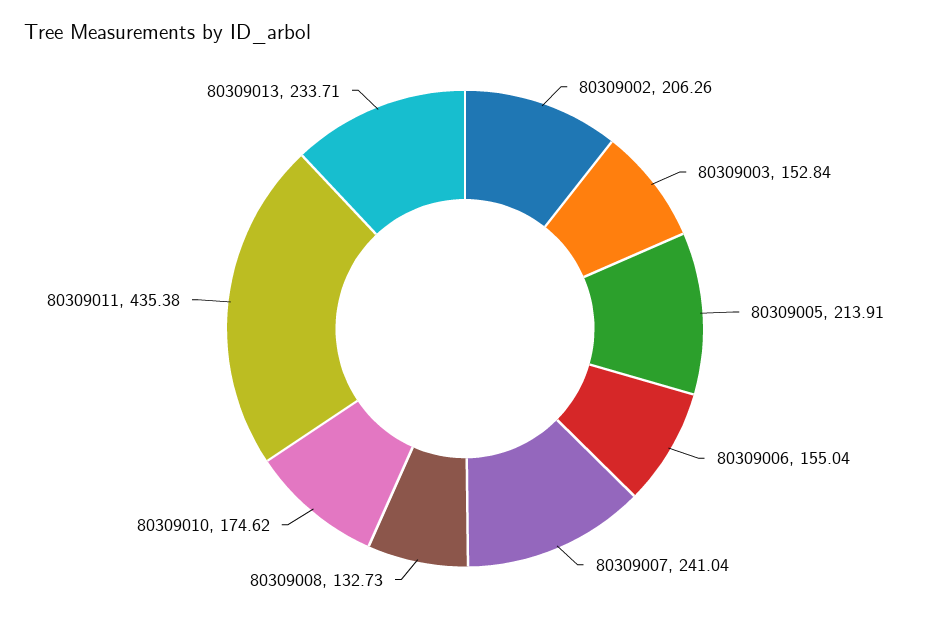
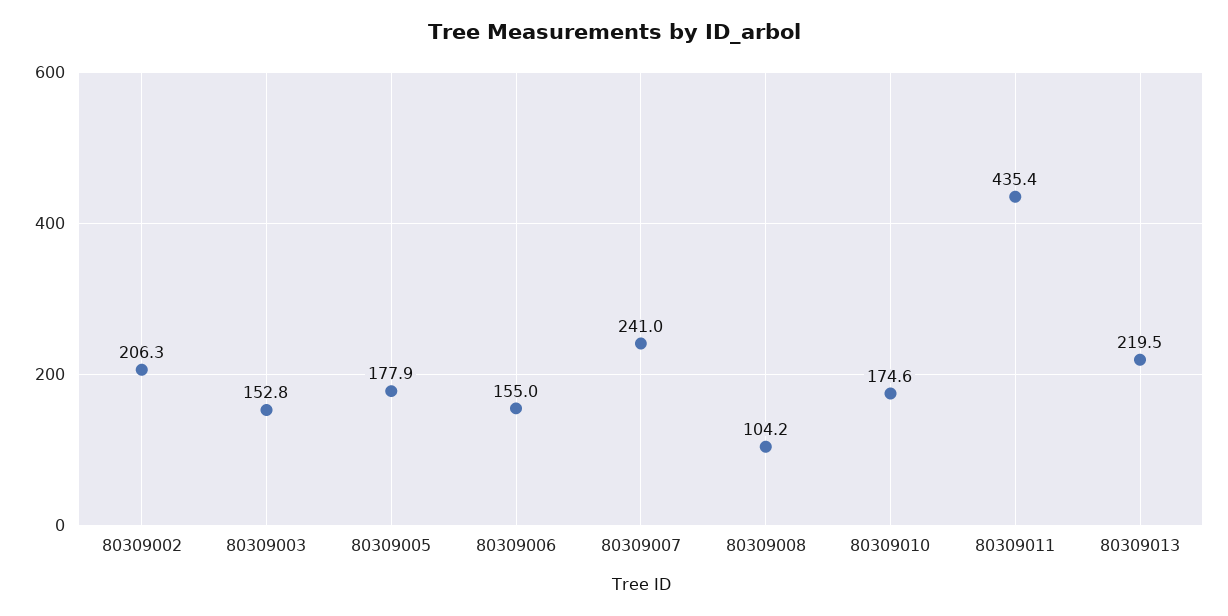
  {
    "80309002": 206.26,
    "80309003": 152.84,
-   "80309005": 213.91,
+   "80309005": 177.9,
    "80309006": 155.04,
    "80309007": 241.04,
-   "80309008": 132.73,
+   "80309008": 104.2,
    "80309010": 174.62,
    "80309011": 435.38,
-   "80309013": 233.71
+   "80309013": 219.5
  }

